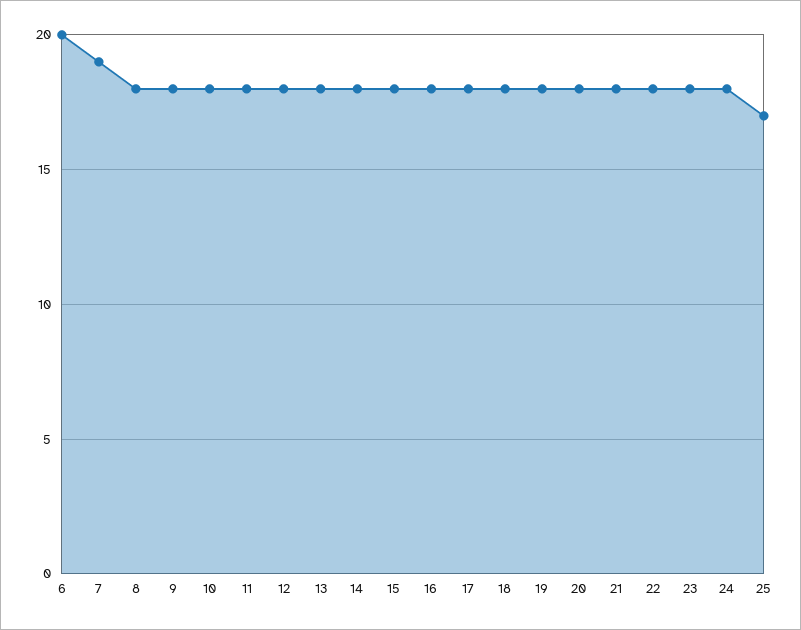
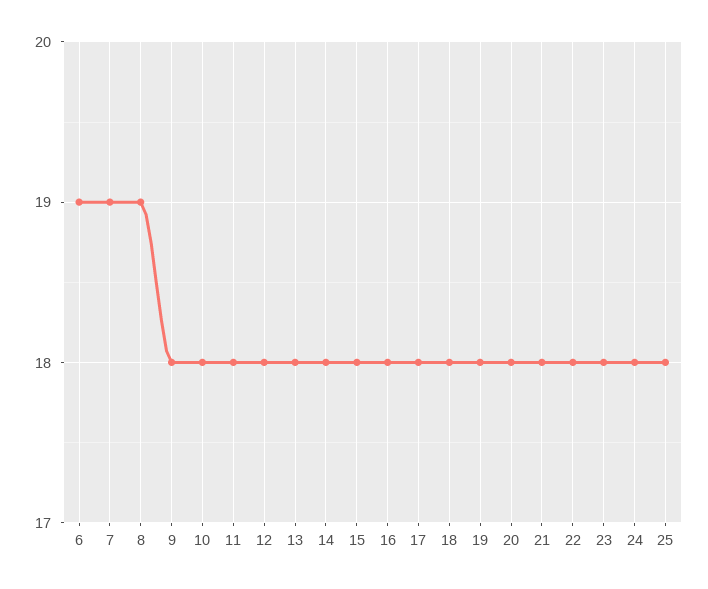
  {
-   "6": 20,
+   "6": 19,
    "7": 19,
-   "8": 18,
+   "8": 19,
    "9": 18,
    "10": 18,
    "11": 18,
    "12": 18,
    "13": 18,
    "14": 18,
    "15": 18,
    "16": 18,
    "17": 18,
    "18": 18,
    "19": 18,
    "20": 18,
    "21": 18,
    "22": 18,
    "23": 18,
    "24": 18,
-   "25": 17
+   "25": 18
  }

